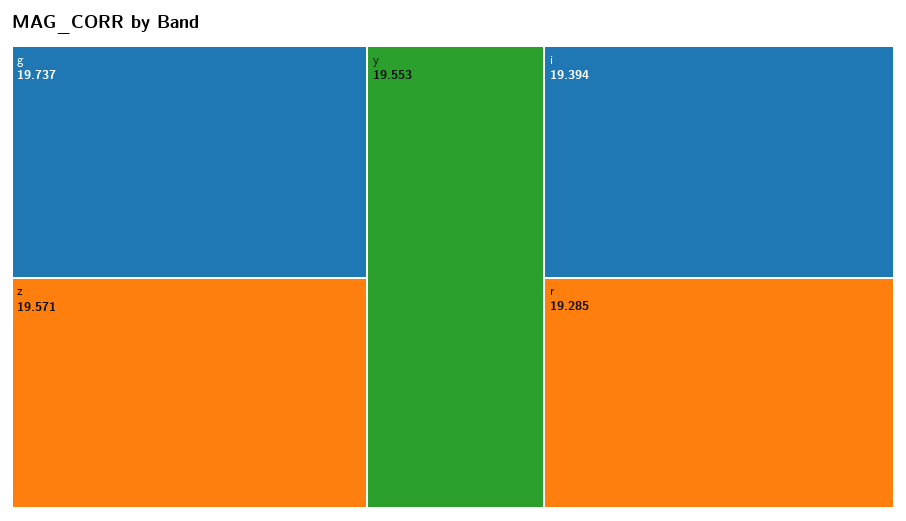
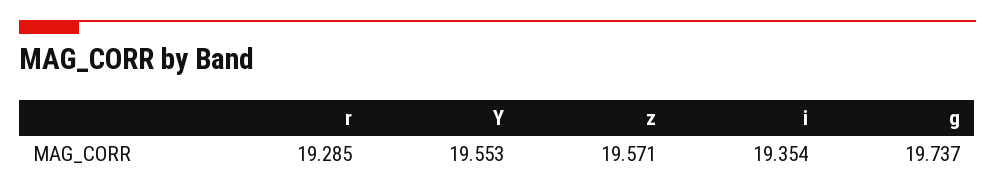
  {
    "g": 19.737,
    "z": 19.571,
    "y": 19.553,
-   "i": 19.394,
+   "i": 19.354,
    "r": 19.285
  }

